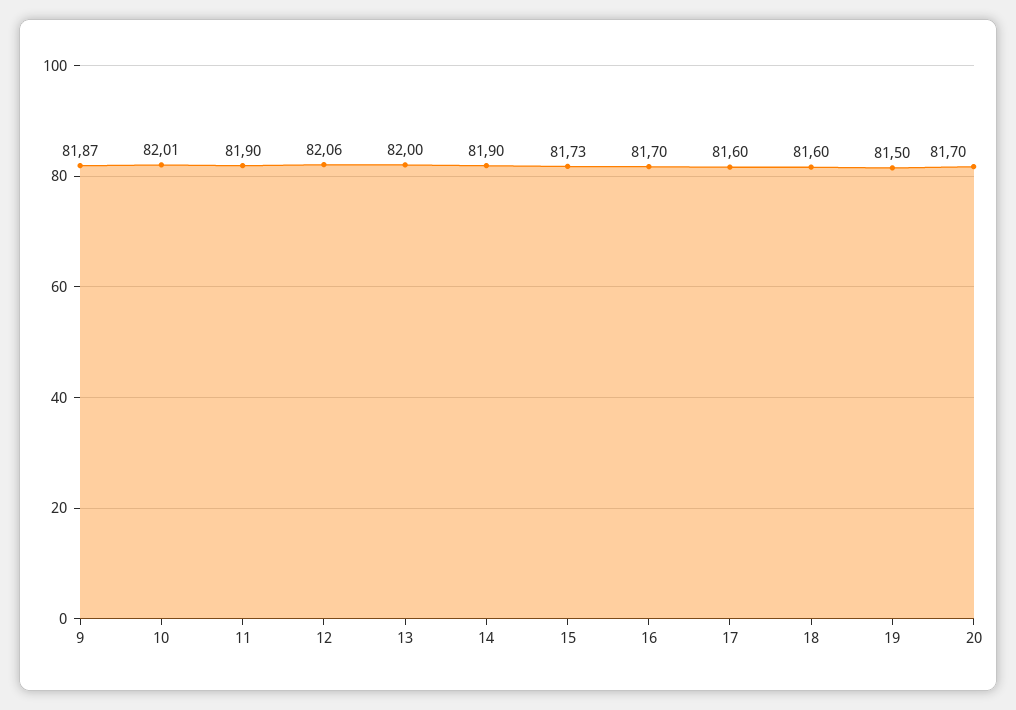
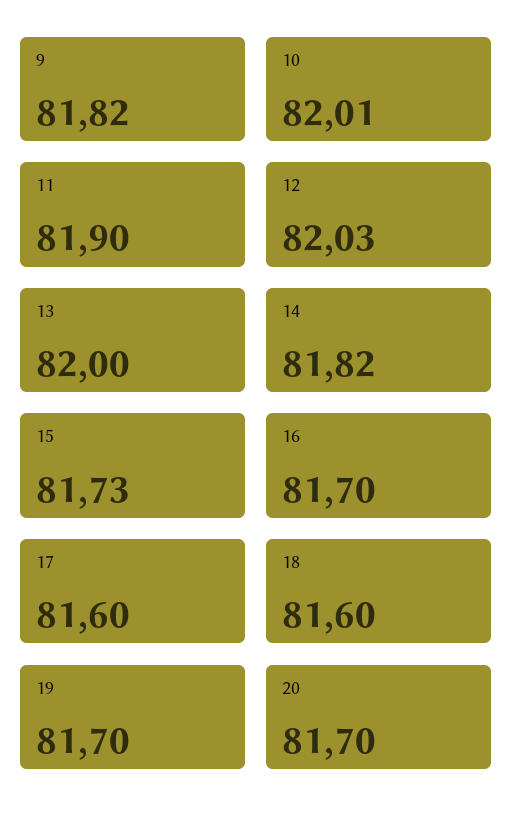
  {
-   "9": 81.87,
+   "9": 81.82,
    "10": 82.01,
    "11": 81.9,
-   "12": 82.06,
+   "12": 82.03,
    "13": 82,
-   "14": 81.9,
+   "14": 81.82,
    "15": 81.73,
    "16": 81.7,
    "17": 81.6,
    "18": 81.6,
-   "19": 81.5,
+   "19": 81.7,
    "20": 81.7
  }

